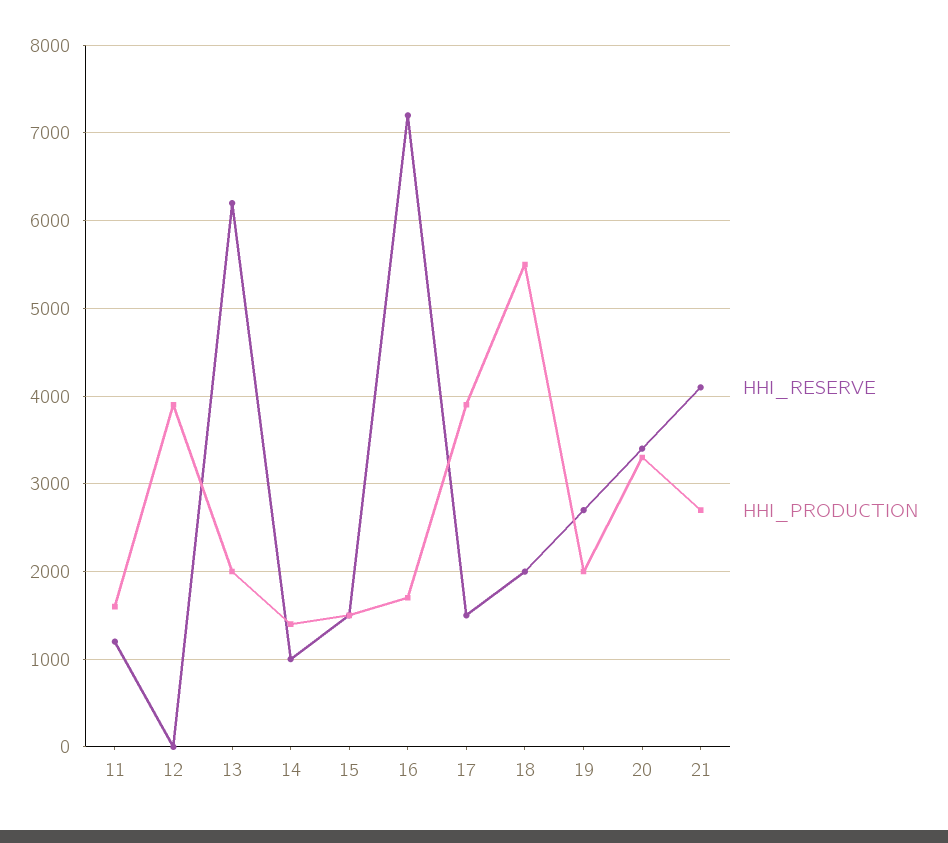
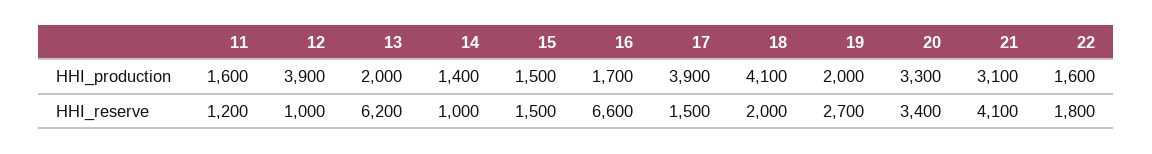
  {
    "HHI_RESERVE": {
      "11": 1200,
-     "12": 0,
+     "12": 1000,
      "13": 6200,
      "14": 1000,
      "15": 1500,
-     "16": 7200,
+     "16": 6600,
      "17": 1500,
      "18": 2000,
      "19": 2700,
      "20": 3400,
-     "21": 4100
+     "21": 4100,
+     "22": 1800
    },
    "HHI_PRODUCTION": {
      "11": 1600,
      "12": 3900,
      "13": 2000,
      "14": 1400,
      "15": 1500,
      "16": 1700,
      "17": 3900,
-     "18": 5500,
+     "18": 4100,
      "19": 2000,
      "20": 3300,
-     "21": 2700
+     "21": 3100,
+     "22": 1600
    }
  }

